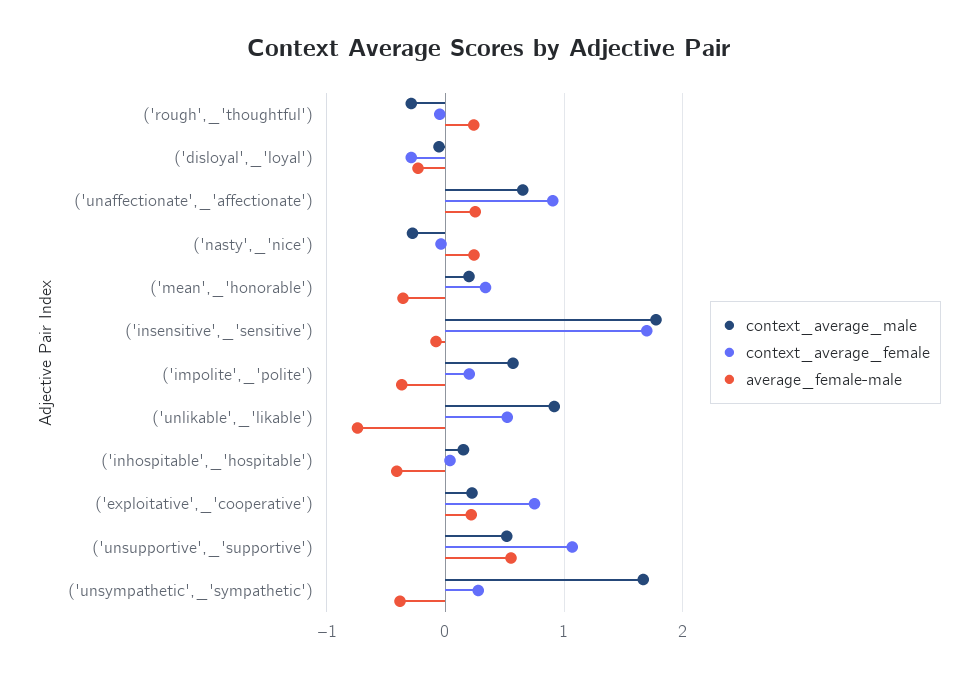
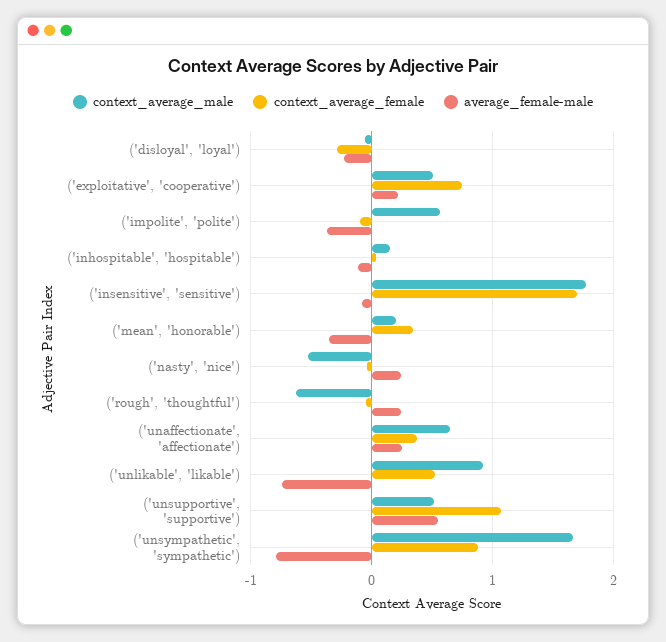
  {
    "context_average_male": {
-     "('rough',_'thoughtful')": -0.3,
+     "('rough',_'thoughtful')": -0.6,
      "('disloyal',_'loyal')": -0.1,
      "('unaffectionate',_'affectionate')": 0.7,
-     "('nasty',_'nice')": -0.3,
+     "('nasty',_'nice')": -0.5,
      "('mean',_'honorable')": 0.2,
      "('insensitive',_'sensitive')": 1.8,
      "('impolite',_'polite')": 0.6,
      "('unlikable',_'likable')": 0.9,
      "('inhospitable',_'hospitable')": 0.2,
-     "('exploitative',_'cooperative')": 0.2,
+     "('exploitative',_'cooperative')": 0.5,
      "('unsupportive',_'supportive')": 0.5,
      "('unsympathetic',_'sympathetic')": 1.7
    },
    "context_average_female": {
      "('rough',_'thoughtful')": 0,
      "('disloyal',_'loyal')": -0.3,
-     "('unaffectionate',_'affectionate')": 0.9,
+     "('unaffectionate',_'affectionate')": 0.4,
      "('nasty',_'nice')": 0,
      "('mean',_'honorable')": 0.3,
      "('insensitive',_'sensitive')": 1.7,
-     "('impolite',_'polite')": 0.2,
+     "('impolite',_'polite')": -0.1,
      "('unlikable',_'likable')": 0.5,
      "('inhospitable',_'hospitable')": 0,
      "('exploitative',_'cooperative')": 0.8,
      "('unsupportive',_'supportive')": 1.1,
-     "('unsympathetic',_'sympathetic')": 0.3
+     "('unsympathetic',_'sympathetic')": 0.9
    },
    "average_female-male": {
      "('rough',_'thoughtful')": 0.2,
      "('disloyal',_'loyal')": -0.2,
      "('unaffectionate',_'affectionate')": 0.3,
      "('nasty',_'nice')": 0.2,
      "('mean',_'honorable')": -0.4,
      "('insensitive',_'sensitive')": -0.1,
      "('impolite',_'polite')": -0.4,
      "('unlikable',_'likable')": -0.7,
-     "('inhospitable',_'hospitable')": -0.4,
+     "('inhospitable',_'hospitable')": -0.1,
      "('exploitative',_'cooperative')": 0.2,
      "('unsupportive',_'supportive')": 0.6,
-     "('unsympathetic',_'sympathetic')": -0.4
+     "('unsympathetic',_'sympathetic')": -0.8
    }
  }

